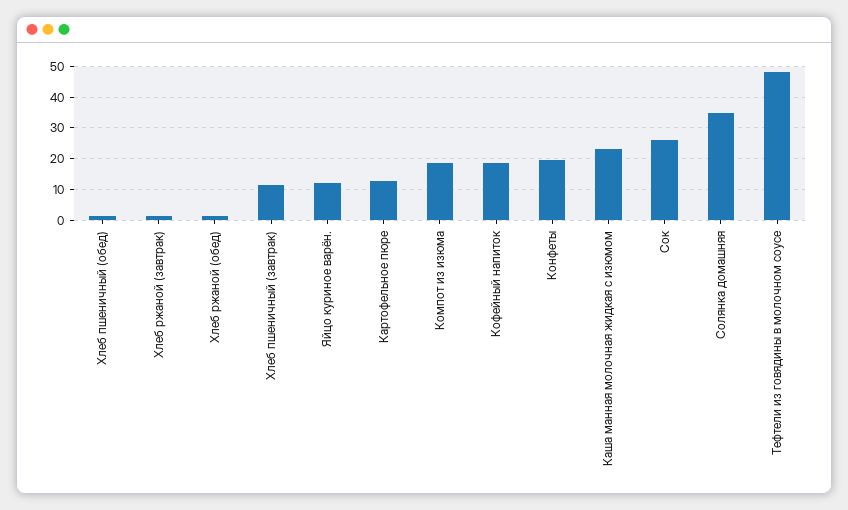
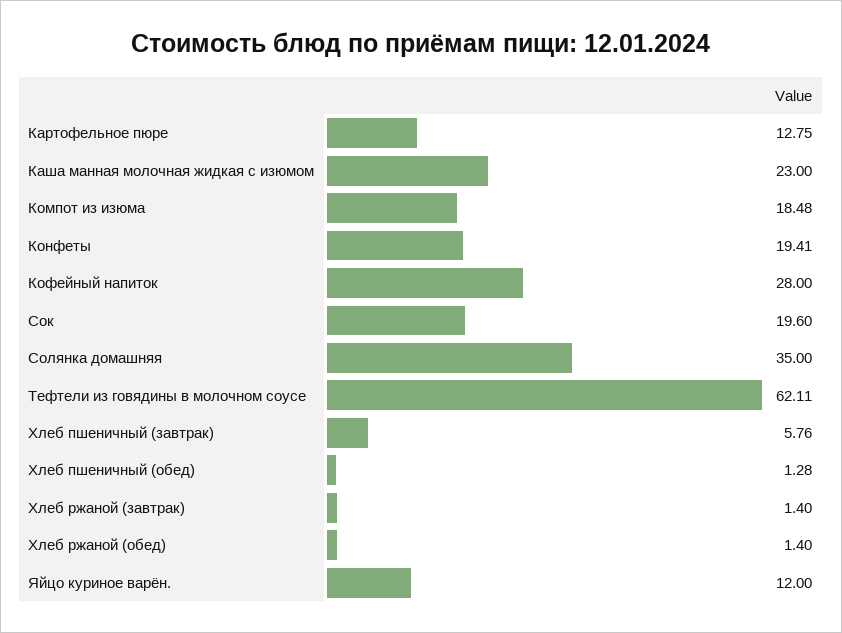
  {
    "Хлеб пшеничный (обед)": 1.28,
    "Хлеб ржаной (завтрак)": 1.4,
    "Хлеб ржаной (обед)": 1.4,
-   "Хлеб пшеничный (завтрак)": 12,
+   "Хлеб пшеничный (завтрак)": 5.76,
    "Яйцо куриное варён.": 12,
    "Картофельное пюре": 12.75,
    "Компот из изюма": 18.48,
-   "Кофейный напиток": 18,
+   "Кофейный напиток": 28,
    "Конфеты": 19.41,
    "Каша манная молочная жидкая с изюмом": 23,
-   "Сок": 26,
+   "Сок": 19.6,
    "Солянка домашняя": 35,
-   "Тефтели из говядины в молочном соусе": 48
+   "Тефтели из говядины в молочном соусе": 62.11
  }

